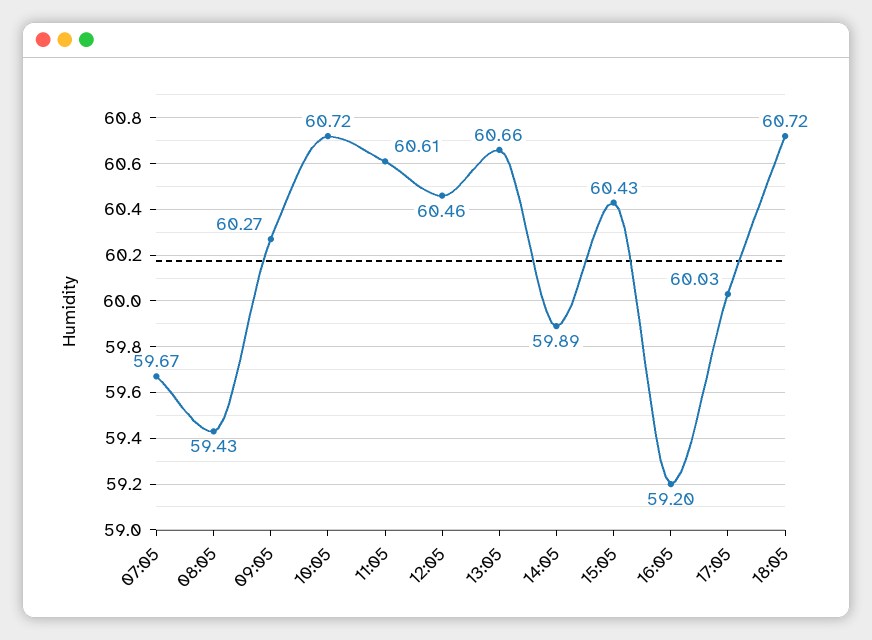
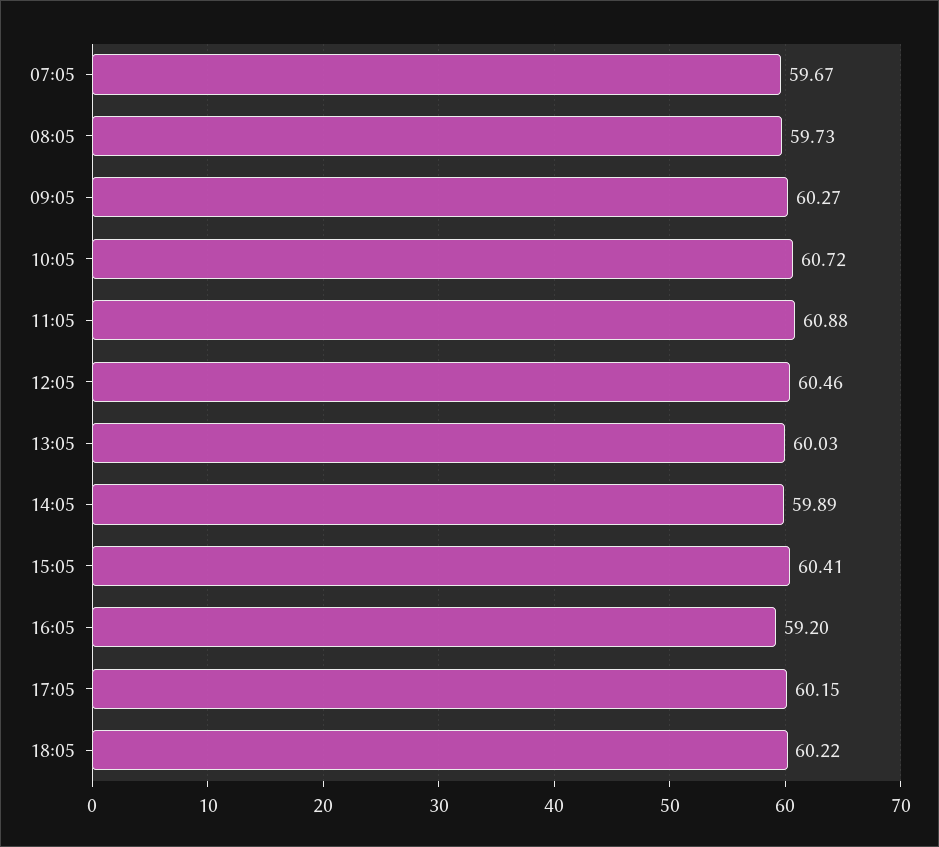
  {
    "07:05": 59.67,
-   "08:05": 59.43,
+   "08:05": 59.73,
    "09:05": 60.27,
    "10:05": 60.72,
-   "11:05": 60.61,
+   "11:05": 60.88,
    "12:05": 60.46,
-   "13:05": 60.66,
+   "13:05": 60.03,
    "14:05": 59.89,
-   "15:05": 60.43,
+   "15:05": 60.41,
    "16:05": 59.2,
-   "17:05": 60.03,
+   "17:05": 60.15,
-   "18:05": 60.72
+   "18:05": 60.22
  }

